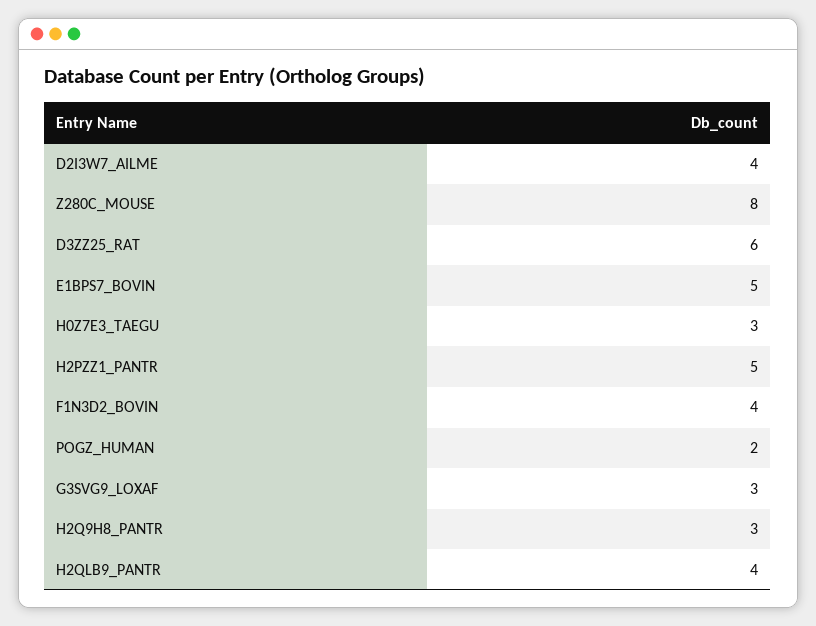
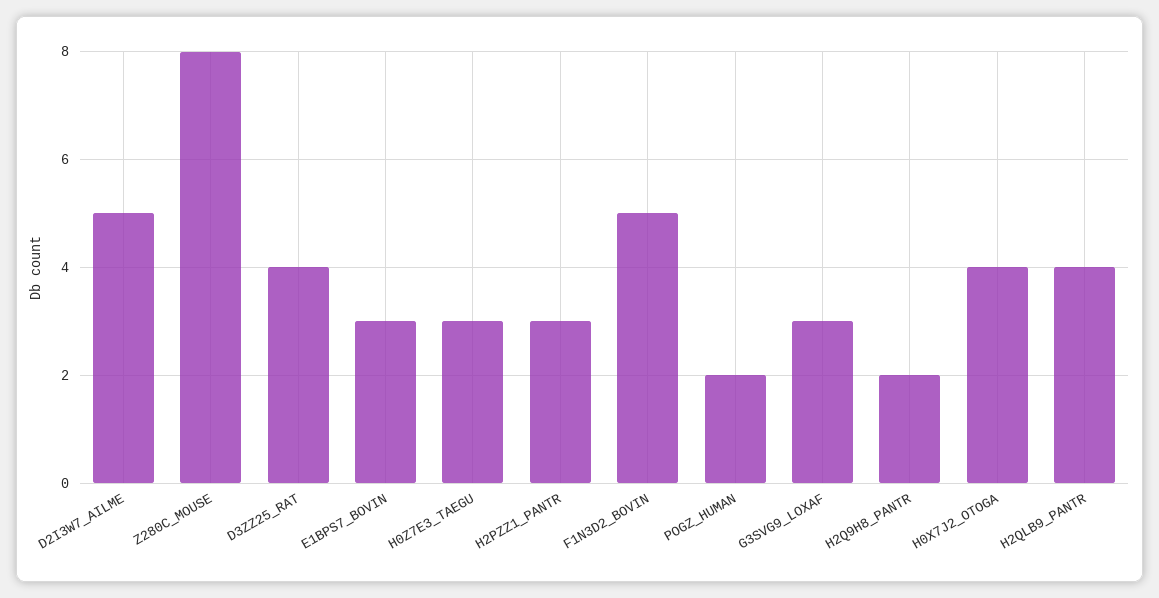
  {
-   "D2I3W7_AILME": 4,
+   "D2I3W7_AILME": 5,
    "Z280C_MOUSE": 8,
-   "D3ZZ25_RAT": 6,
+   "D3ZZ25_RAT": 4,
-   "E1BPS7_BOVIN": 5,
+   "E1BPS7_BOVIN": 3,
    "H0Z7E3_TAEGU": 3,
-   "H2PZZ1_PANTR": 5,
+   "H2PZZ1_PANTR": 3,
-   "F1N3D2_BOVIN": 4,
+   "F1N3D2_BOVIN": 5,
    "POGZ_HUMAN": 2,
    "G3SVG9_LOXAF": 3,
-   "H2Q9H8_PANTR": 3,
+   "H2Q9H8_PANTR": 2,
-   "H2QLB9_PANTR": 4
+   "H2QLB9_PANTR": 4,
+   "H0X7J2_OTOGA": 4
  }

